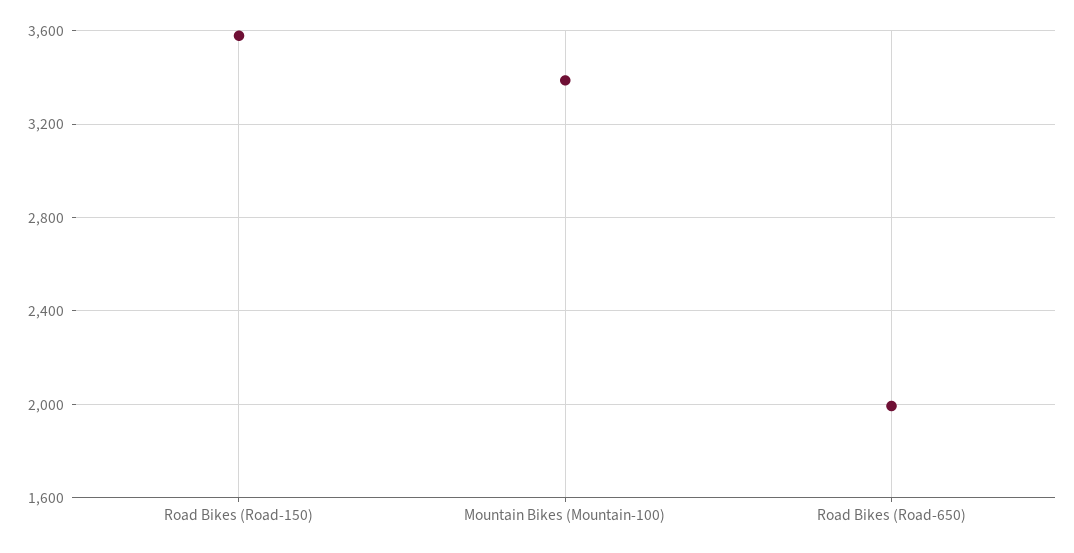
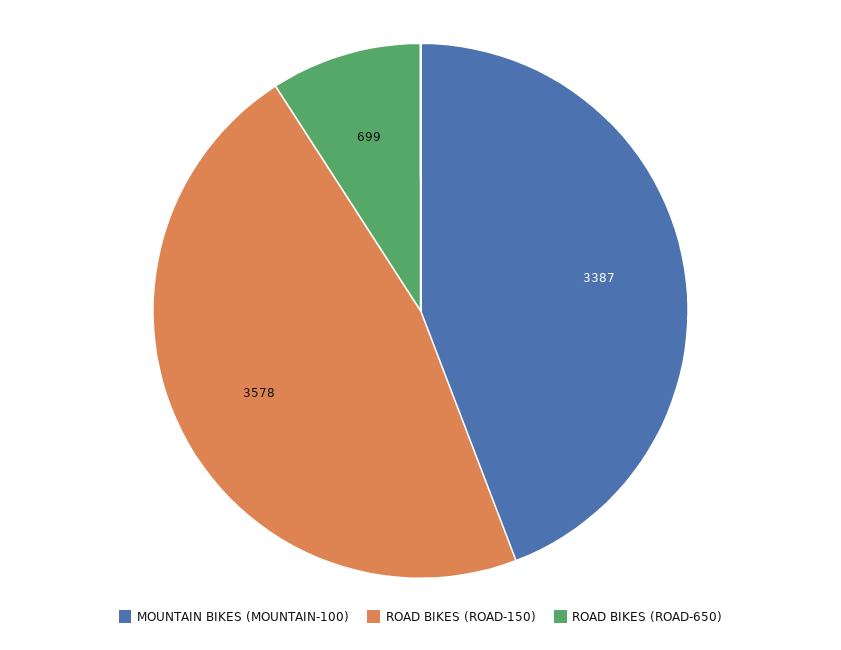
  {
    "Road Bikes (Road-150)": 3578,
    "Mountain Bikes (Mountain-100)": 3387,
-   "Road Bikes (Road-650)": 2000
+   "Road Bikes (Road-650)": 699
  }

